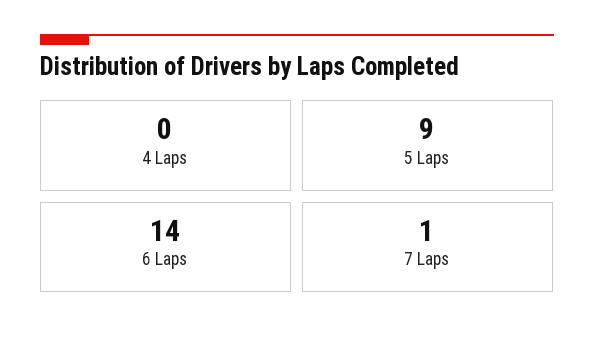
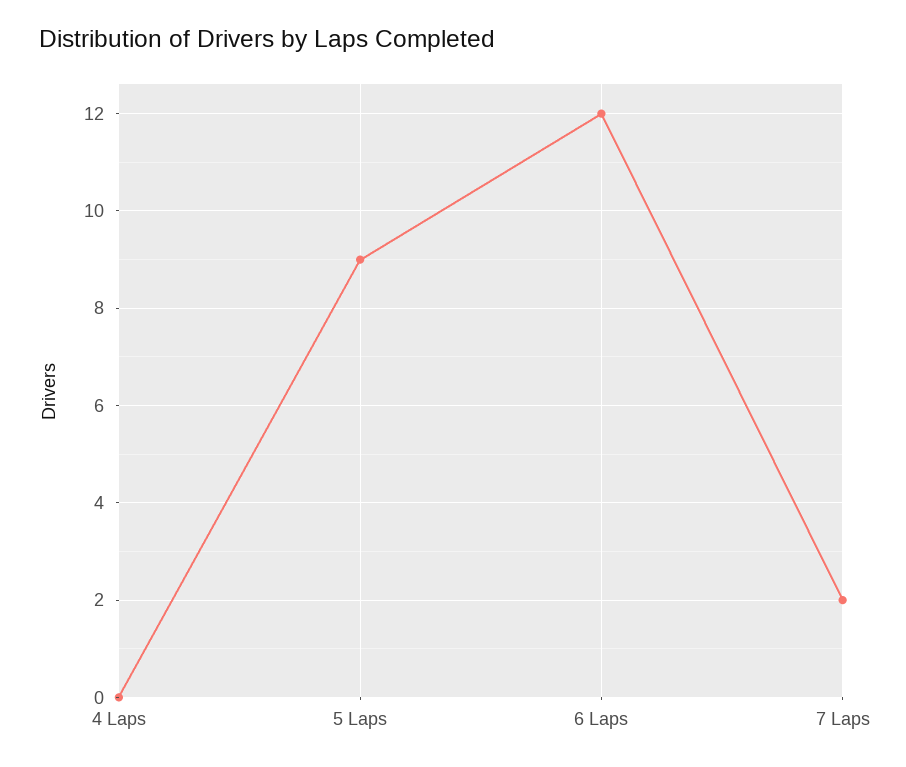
  {
    "4 Laps": 0,
    "5 Laps": 9,
-   "6 Laps": 14,
+   "6 Laps": 12,
-   "7 Laps": 1
+   "7 Laps": 2
  }

